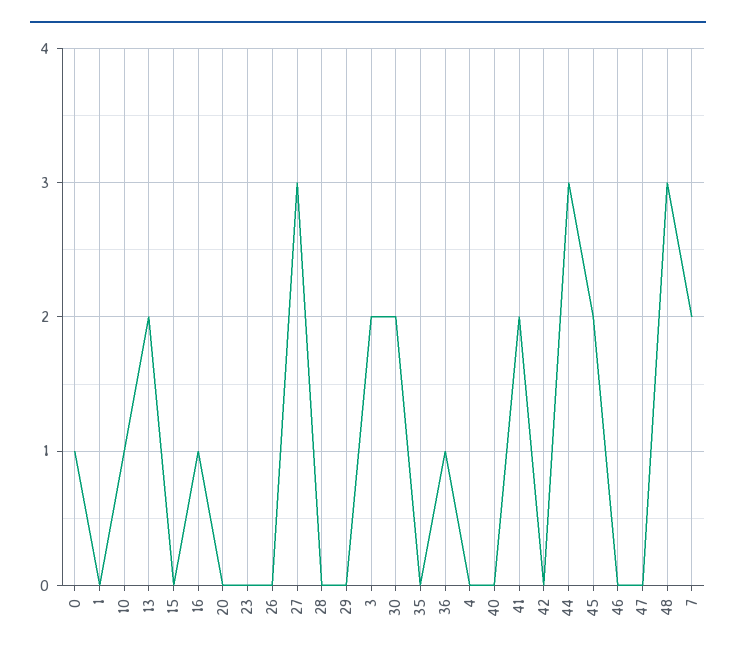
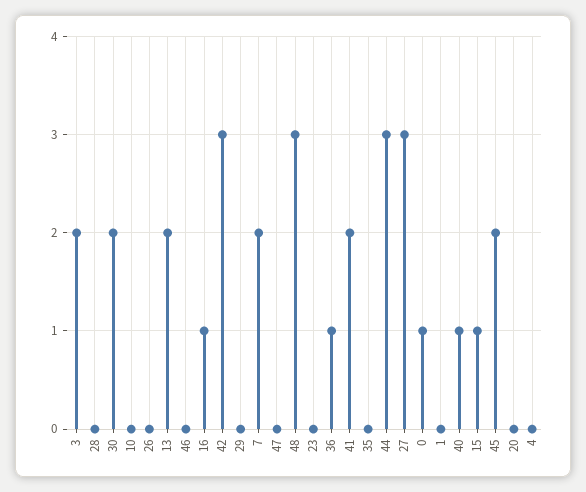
  {
    "0": 1,
    "1": 0,
-   "10": 1,
+   "10": 0,
    "13": 2,
-   "15": 0,
+   "15": 1,
    "16": 1,
    "20": 0,
    "23": 0,
    "26": 0,
    "27": 3,
    "28": 0,
    "29": 0,
    "3": 2,
    "30": 2,
    "35": 0,
    "36": 1,
    "4": 0,
-   "40": 0,
+   "40": 1,
    "41": 2,
-   "42": 0,
+   "42": 3,
    "44": 3,
    "45": 2,
    "46": 0,
    "47": 0,
    "48": 3,
    "7": 2
  }

